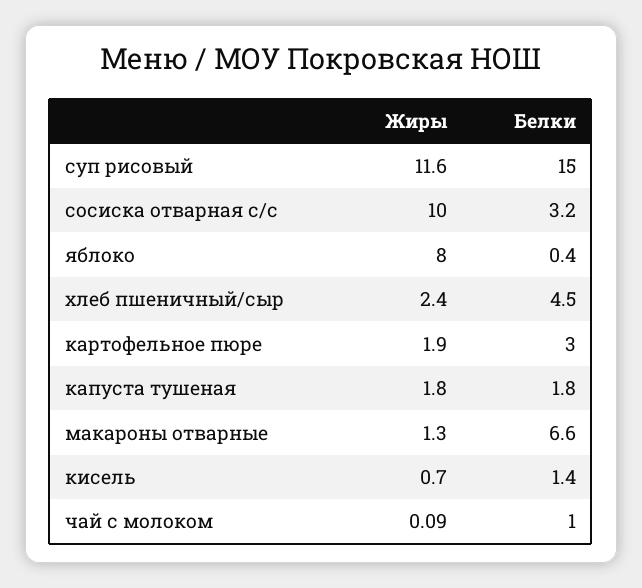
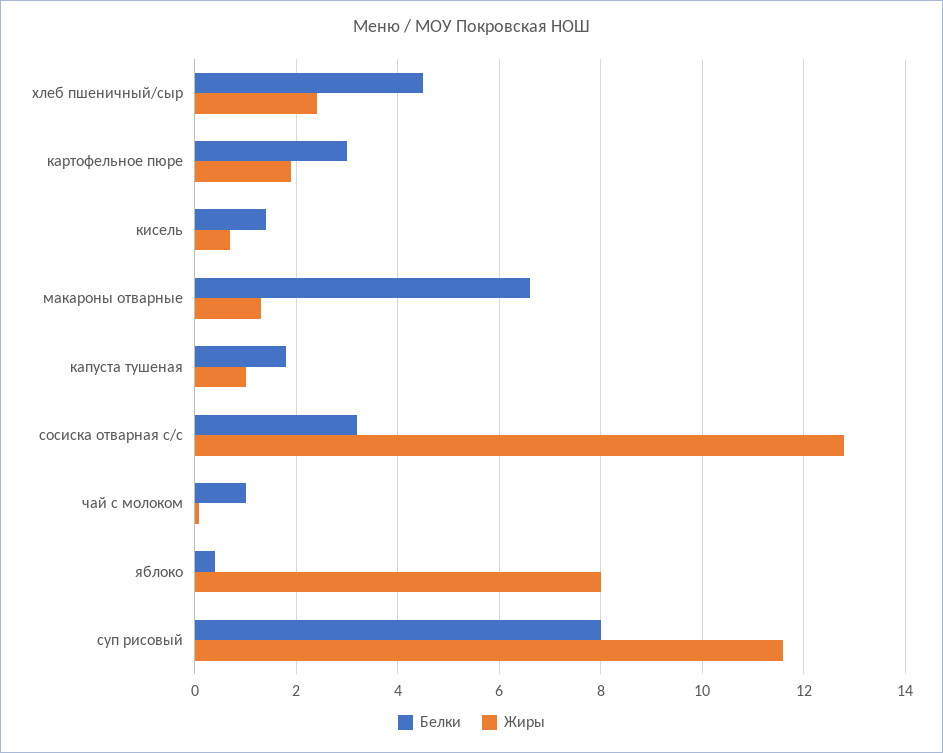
  {
    "Жиры": {
      "суп рисовый": 11.6,
-     "сосиска отварная с/с": 10,
+     "сосиска отварная с/с": 12.8,
      "яблоко": 8,
      "хлеб пшеничный/сыр": 2.4,
      "картофельное пюре": 1.9,
-     "капуста тушеная": 1.8,
+     "капуста тушеная": 1,
      "макароны отварные": 1.3,
      "кисель": 0.7,
      "чай с молоком": 0.09
    },
    "Белки": {
-     "суп рисовый": 15,
+     "суп рисовый": 8,
      "сосиска отварная с/с": 3.2,
      "яблоко": 0.4,
      "хлеб пшеничный/сыр": 4.5,
      "картофельное пюре": 3,
      "капуста тушеная": 1.8,
      "макароны отварные": 6.6,
      "кисель": 1.4,
      "чай с молоком": 1
    }
  }

